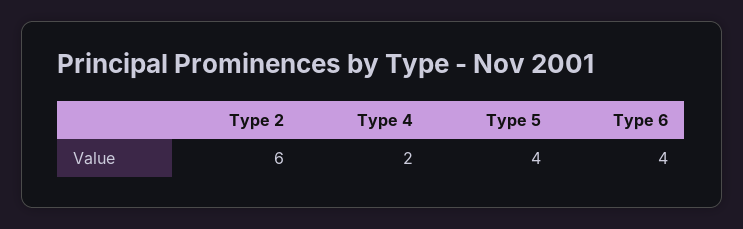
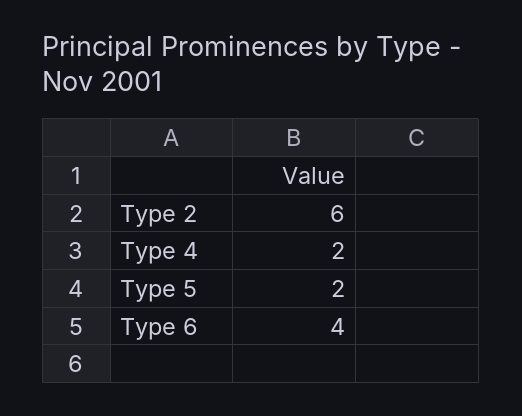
  {
    "Type 2": 6,
    "Type 4": 2,
-   "Type 5": 4,
+   "Type 5": 2,
    "Type 6": 4
  }

